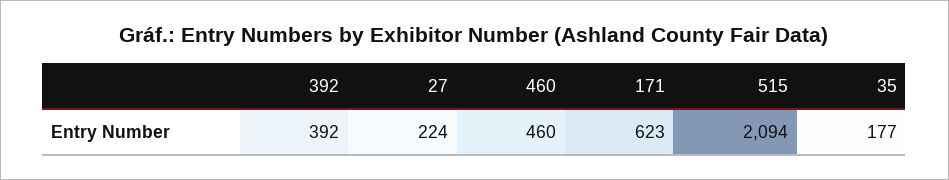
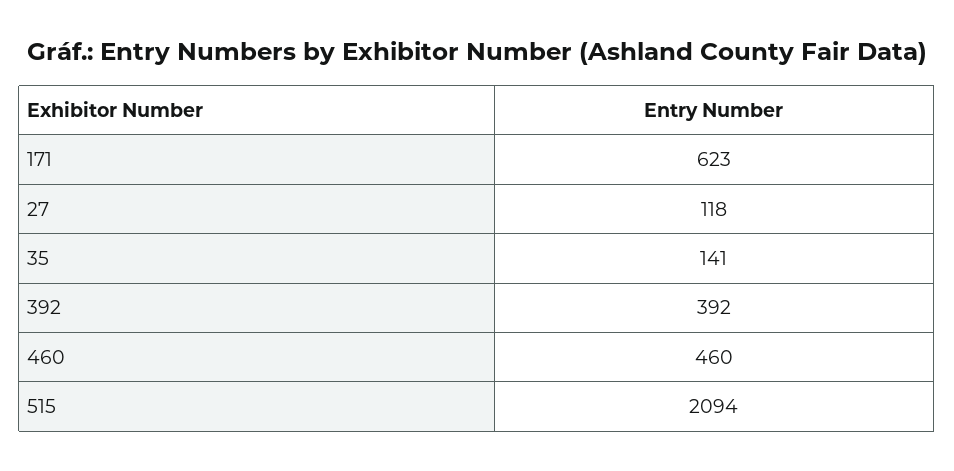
  {
    "392": 392,
-   "27": 224,
+   "27": 118,
    "460": 460,
    "171": 623,
    "515": 2094,
-   "35": 177
+   "35": 141
  }

